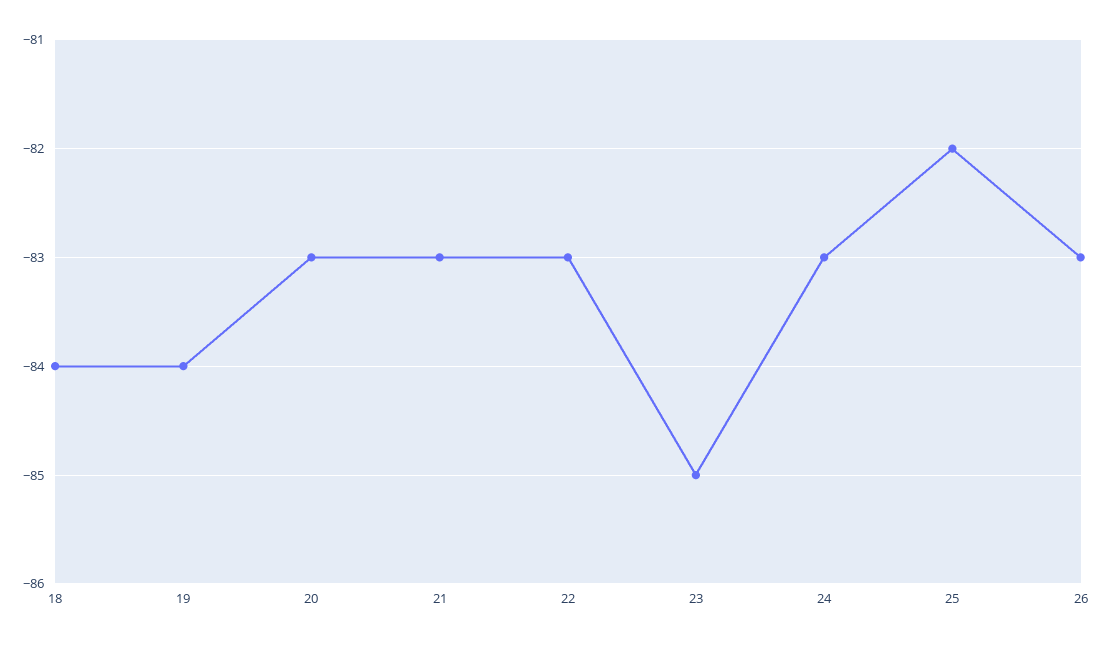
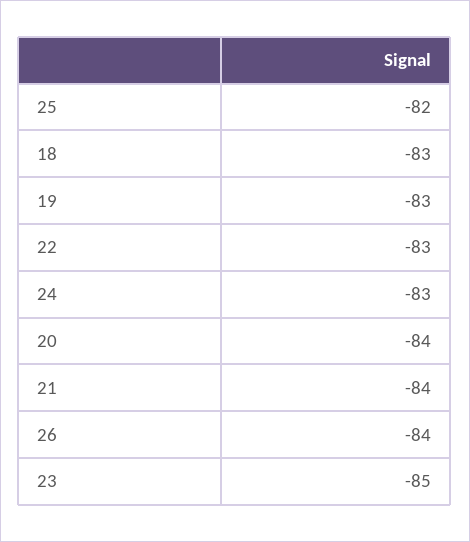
  {
-   "18": -84,
+   "18": -83,
-   "19": -84,
+   "19": -83,
-   "20": -83,
+   "20": -84,
-   "21": -83,
+   "21": -84,
    "22": -83,
    "23": -85,
    "24": -83,
    "25": -82,
-   "26": -83
+   "26": -84
  }

